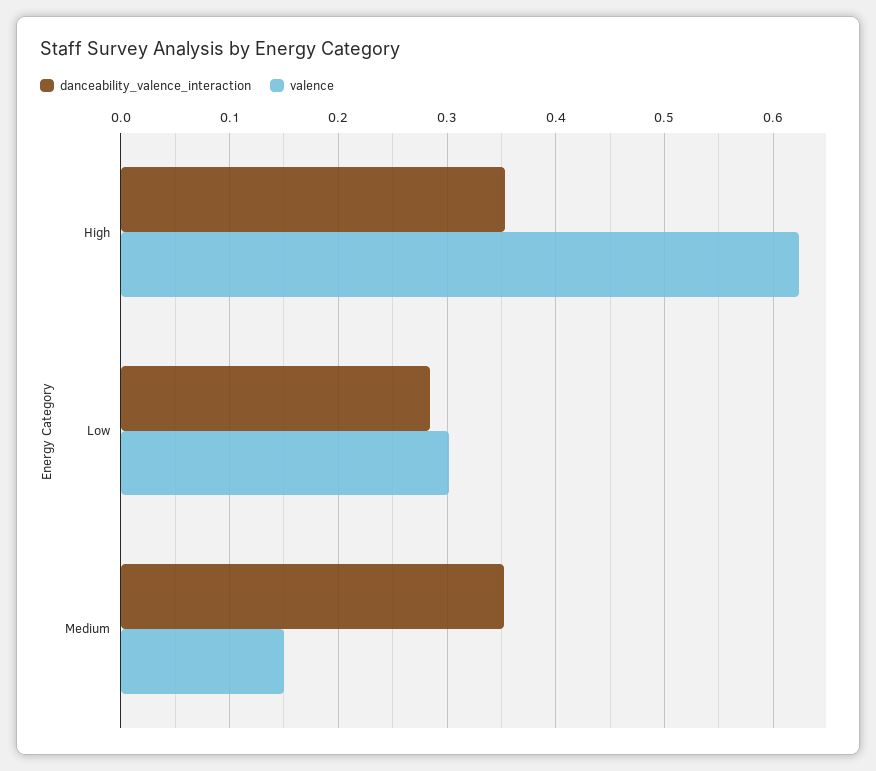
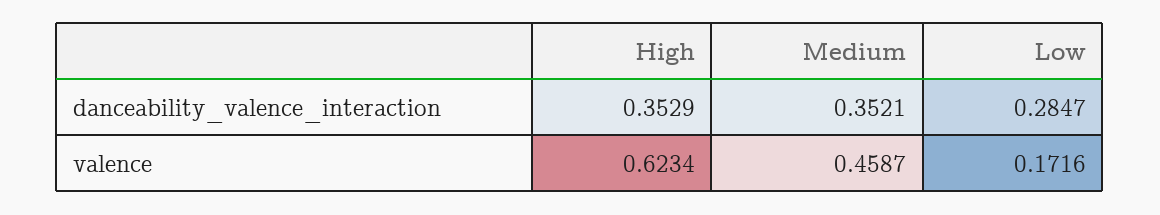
  {
    "danceability_valence_interaction": {
      "High": 0.3529,
      "Low": 0.2847,
      "Medium": 0.3521
    },
    "valence": {
      "High": 0.6234,
-     "Low": 0.3,
+     "Low": 0.1716,
-     "Medium": 0.15
+     "Medium": 0.4587
    }
  }

